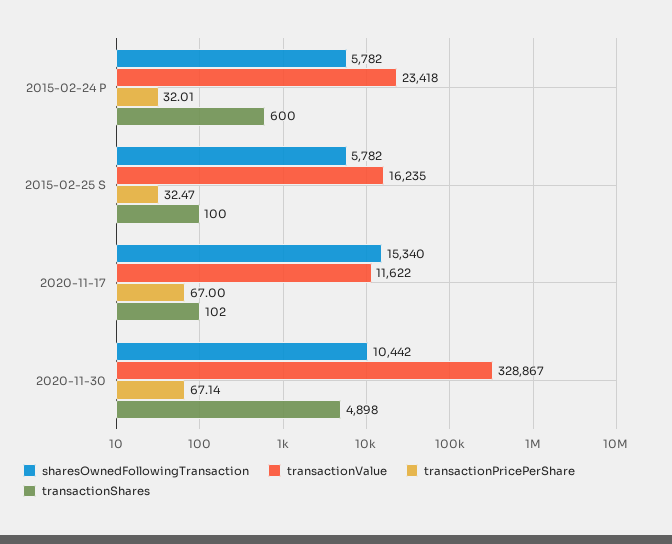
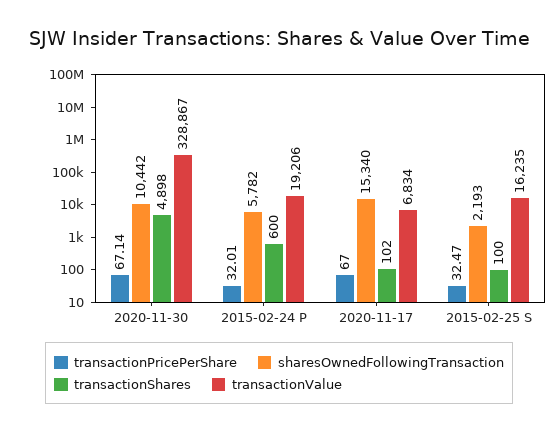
  {
    "sharesOwnedFollowingTransaction": {
      "2015-02-24 P": 5782,
-     "2015-02-25 S": 5782,
+     "2015-02-25 S": 2193,
      "2020-11-17": 15340,
      "2020-11-30": 10442
    },
    "transactionValue": {
-     "2015-02-24 P": 23418,
+     "2015-02-24 P": 19206,
      "2015-02-25 S": 16235,
-     "2020-11-17": 11622,
+     "2020-11-17": 6834,
      "2020-11-30": 328867
    },
    "transactionPricePerShare": {
      "2015-02-24 P": 32.01,
      "2015-02-25 S": 32.47,
      "2020-11-17": 67,
      "2020-11-30": 67.14
    },
    "transactionShares": {
      "2015-02-24 P": 600,
      "2015-02-25 S": 100,
      "2020-11-17": 102,
      "2020-11-30": 4898
    }
  }

